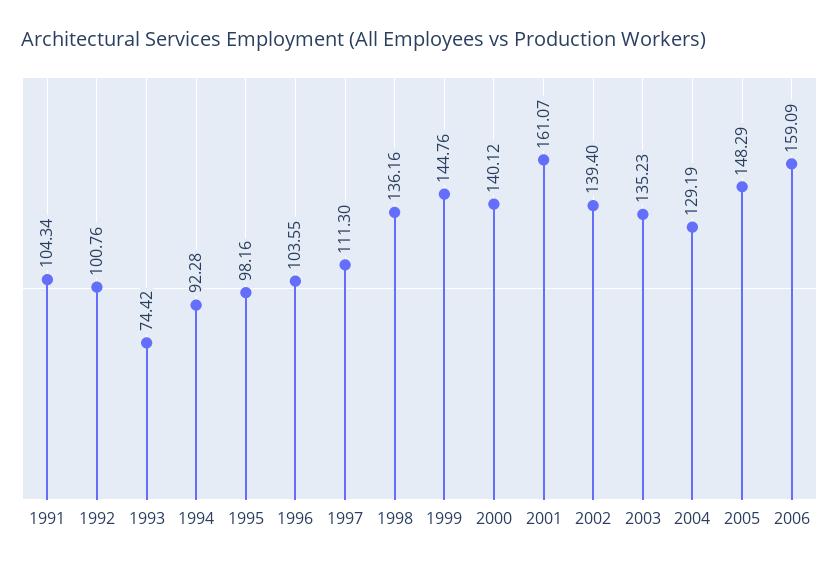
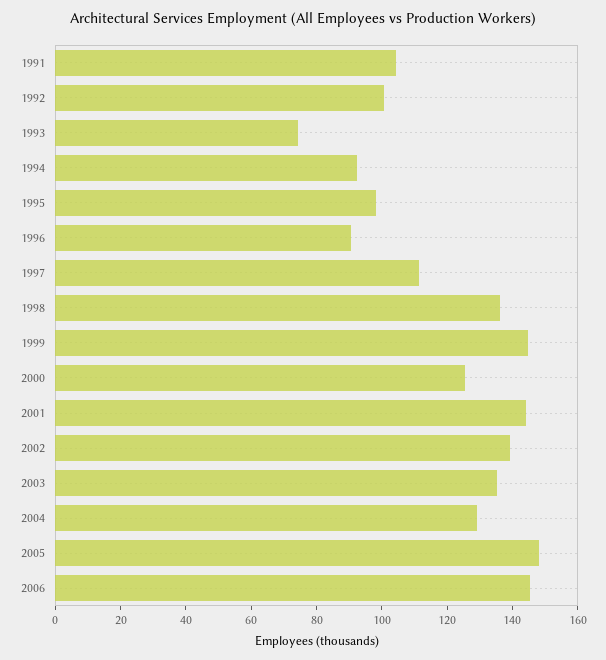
  {
    "1991": 104.34,
    "1992": 100.76,
    "1993": 74.42,
    "1994": 92.28,
    "1995": 98.16,
-   "1996": 103.55,
+   "1996": 90,
    "1997": 111.3,
    "1998": 136.16,
    "1999": 144.76,
-   "2000": 140.12,
+   "2000": 125,
-   "2001": 161.07,
+   "2001": 145,
    "2002": 139.4,
    "2003": 135.23,
    "2004": 129.19,
    "2005": 148.29,
-   "2006": 159.09
+   "2006": 145
  }

